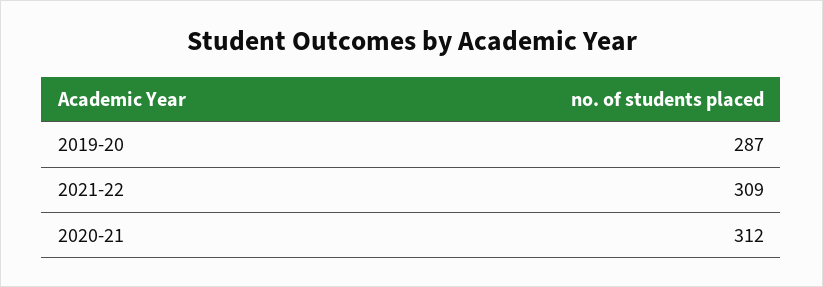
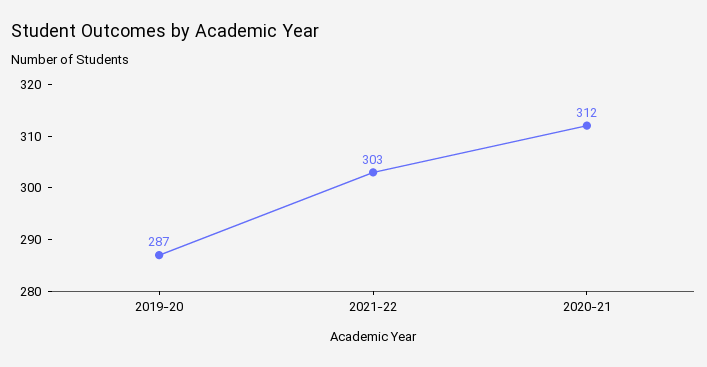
  {
    "2019-20": 287,
-   "2021-22": 309,
+   "2021-22": 303,
    "2020-21": 312
  }

